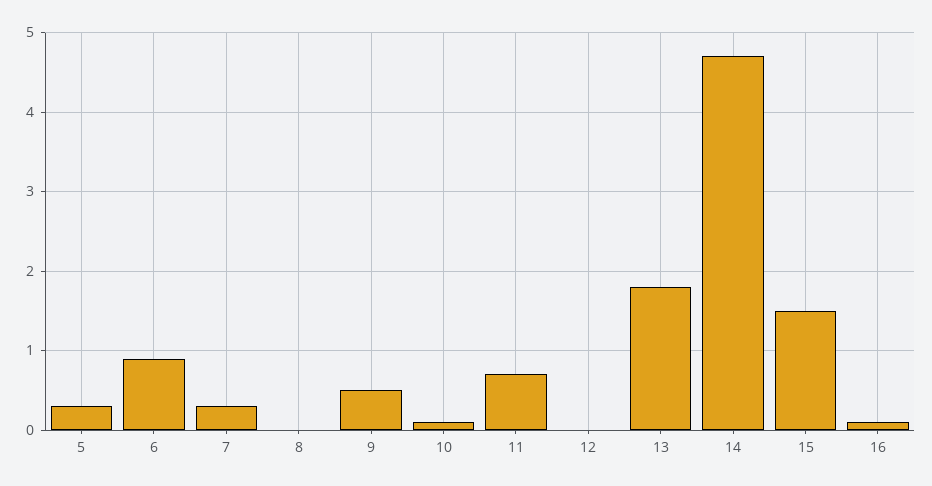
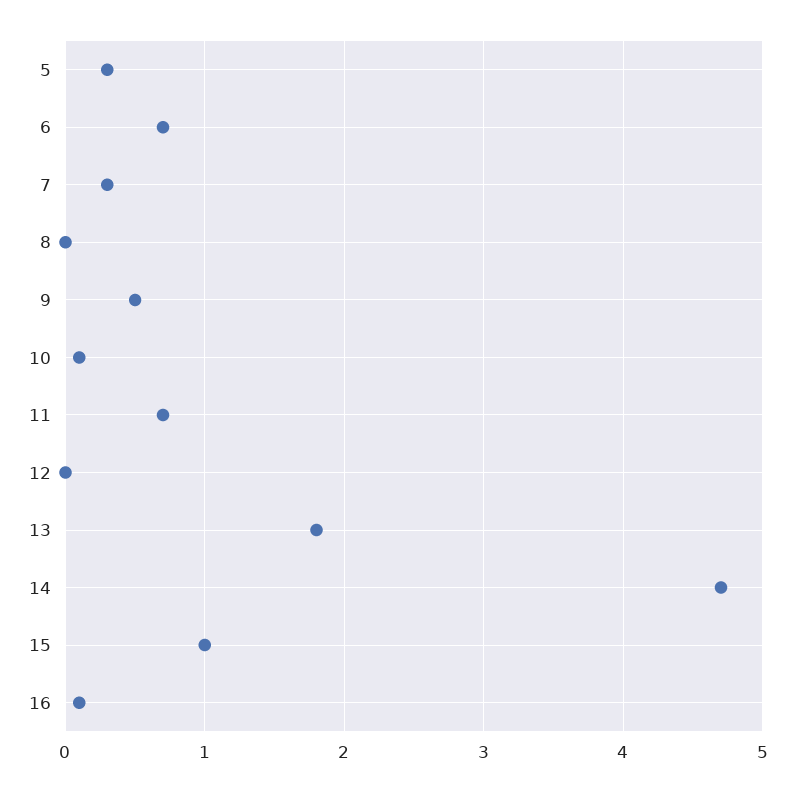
  {
    "5": 0.3,
-   "6": 0.9,
+   "6": 0.7,
    "7": 0.3,
    "8": 0,
    "9": 0.5,
    "10": 0.1,
    "11": 0.7,
    "12": 0,
    "13": 1.8,
    "14": 4.7,
-   "15": 1.5,
+   "15": 1,
    "16": 0.1
  }

